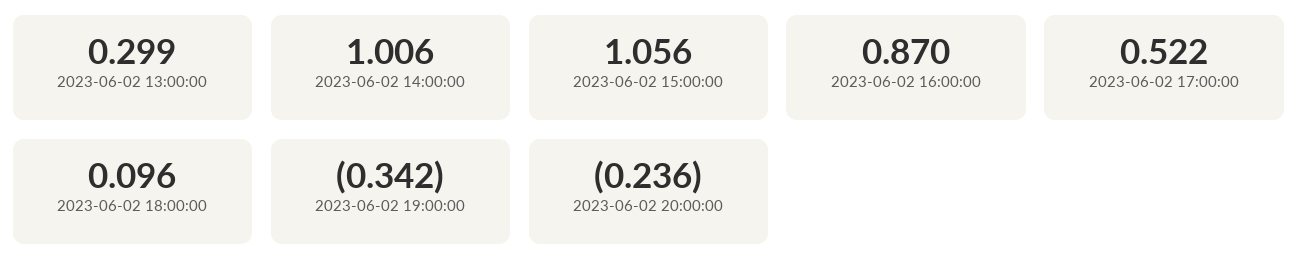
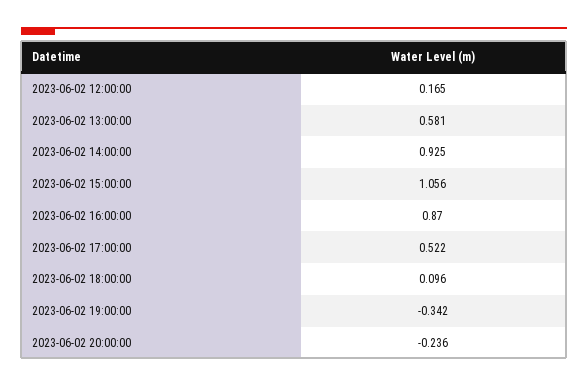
  {
-   "2023-06-02 13:00:00": 0.299,
+   "2023-06-02 13:00:00": 0.581,
-   "2023-06-02 14:00:00": 1.006,
+   "2023-06-02 14:00:00": 0.925,
    "2023-06-02 15:00:00": 1.056,
    "2023-06-02 16:00:00": 0.87,
    "2023-06-02 17:00:00": 0.522,
    "2023-06-02 18:00:00": 0.096,
    "2023-06-02 19:00:00": -0.342,
-   "2023-06-02 20:00:00": -0.236
+   "2023-06-02 20:00:00": -0.236,
+   "2023-06-02 12:00:00": 0.165
  }

